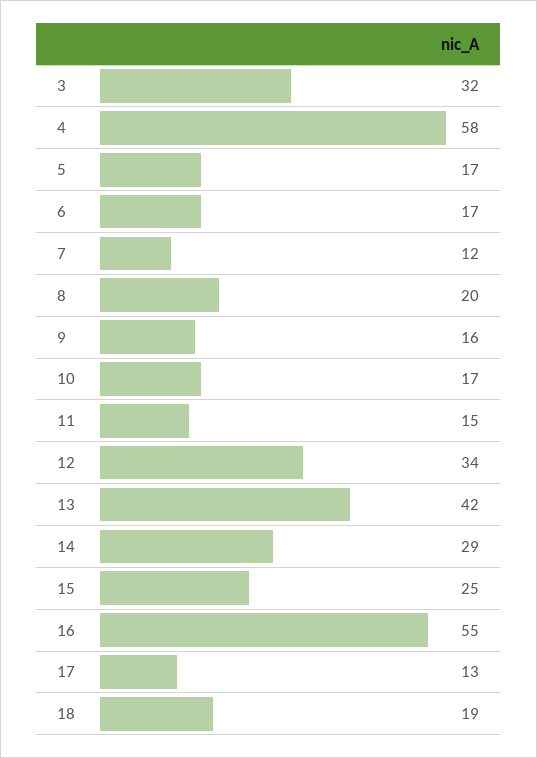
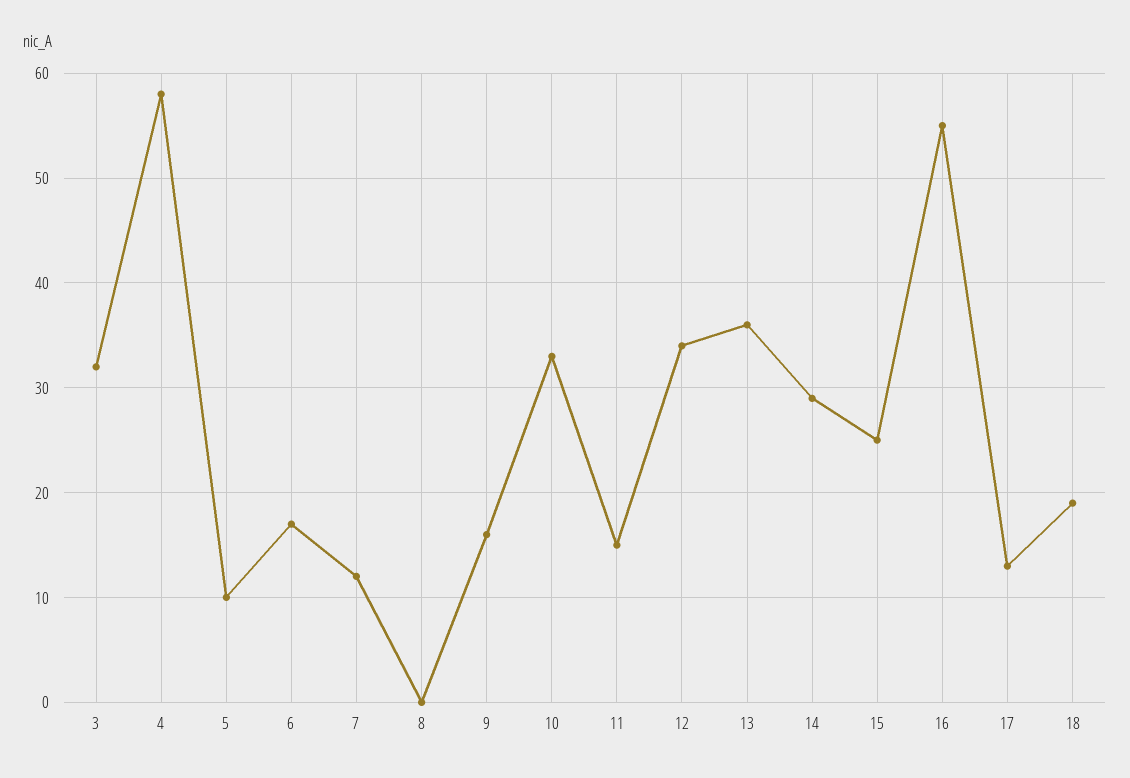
  {
    "3": 32,
    "4": 58,
-   "5": 17,
+   "5": 10,
    "6": 17,
    "7": 12,
-   "8": 20,
+   "8": 0,
    "9": 16,
-   "10": 17,
+   "10": 33,
    "11": 15,
    "12": 34,
-   "13": 42,
+   "13": 36,
    "14": 29,
    "15": 25,
    "16": 55,
    "17": 13,
    "18": 19
  }

